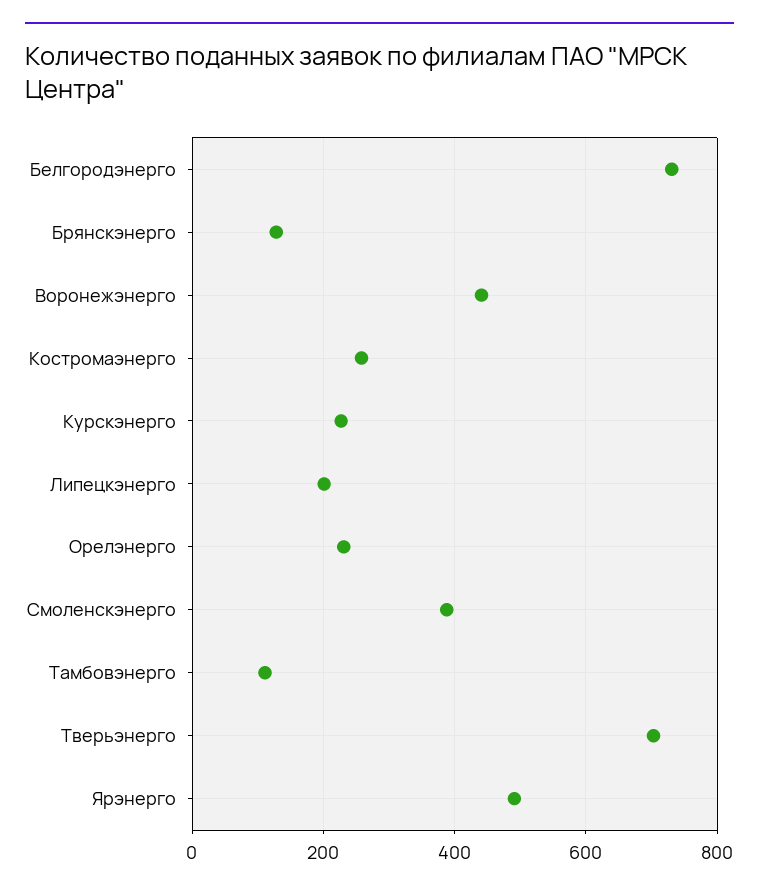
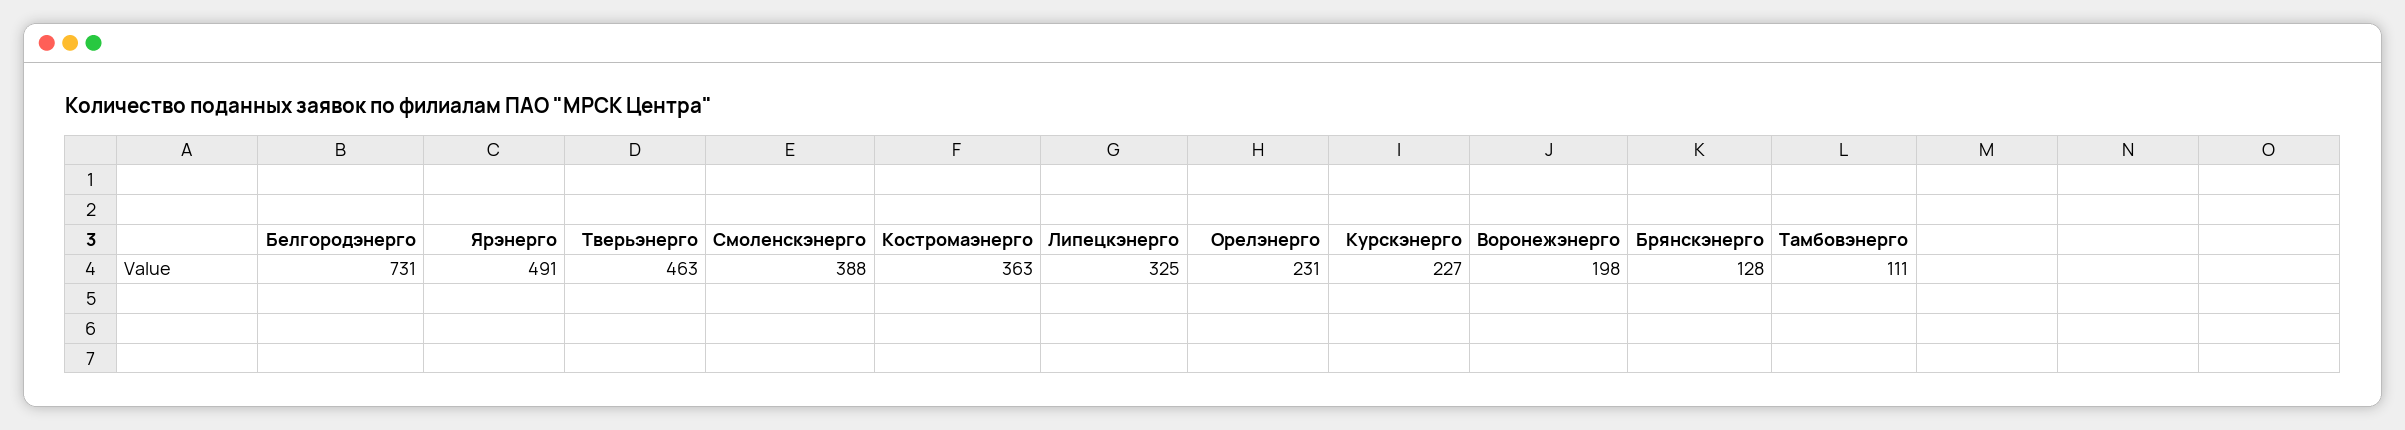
  {
    "Белгородэнерго": 731,
    "Брянскэнерго": 128,
-   "Воронежэнерго": 440,
+   "Воронежэнерго": 198,
-   "Костромаэнерго": 260,
+   "Костромаэнерго": 363,
    "Курскэнерго": 227,
-   "Липецкэнерго": 200,
+   "Липецкэнерго": 325,
    "Орелэнерго": 231,
    "Смоленскэнерго": 388,
    "Тамбовэнерго": 111,
-   "Тверьэнерго": 700,
+   "Тверьэнерго": 463,
    "Ярэнерго": 491
  }

